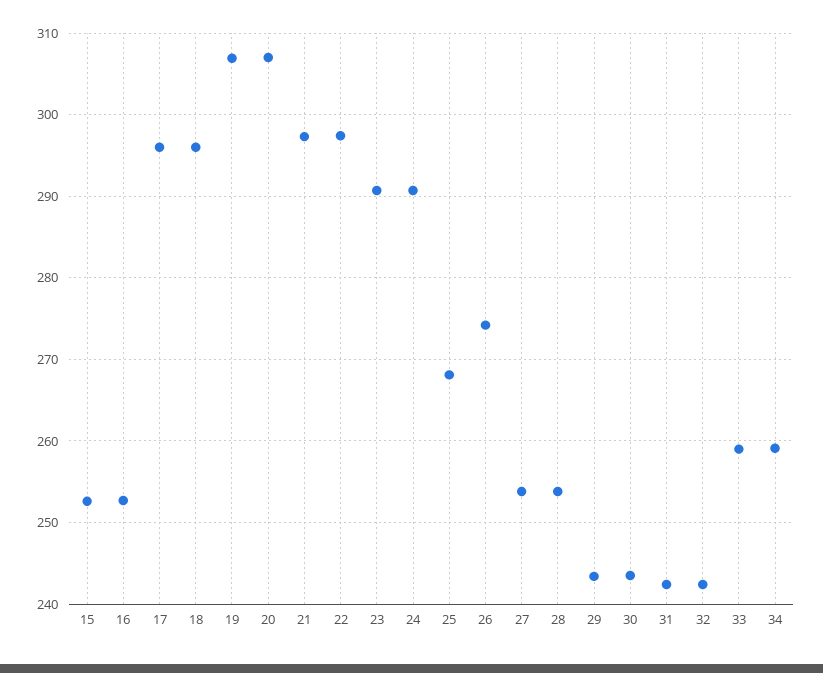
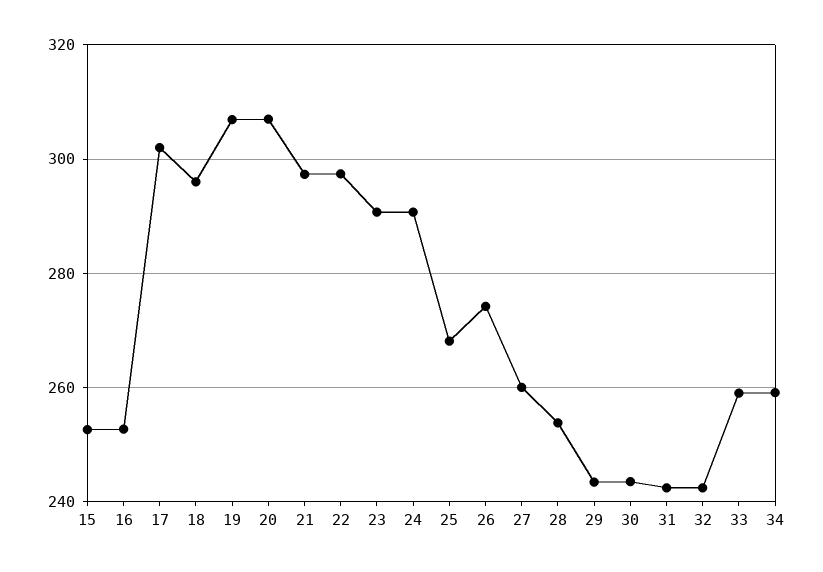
  {
    "15": 253,
    "16": 253,
-   "17": 296,
+   "17": 302,
    "18": 296,
    "19": 307,
    "20": 307,
    "21": 297,
    "22": 297,
    "23": 291,
    "24": 291,
    "25": 268,
    "26": 274,
-   "27": 254,
+   "27": 260,
    "28": 254,
    "29": 243,
    "30": 244,
    "31": 242,
    "32": 242,
    "33": 259,
    "34": 259
  }

